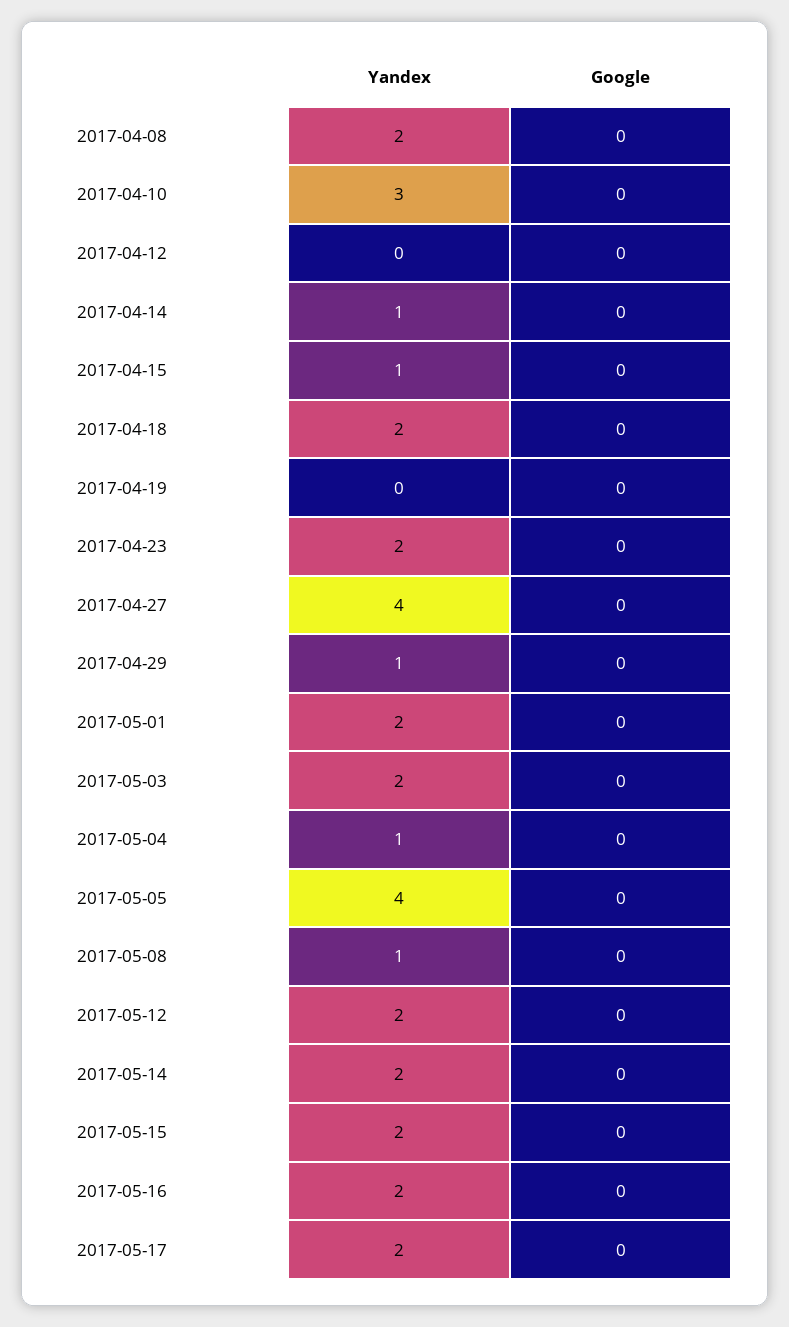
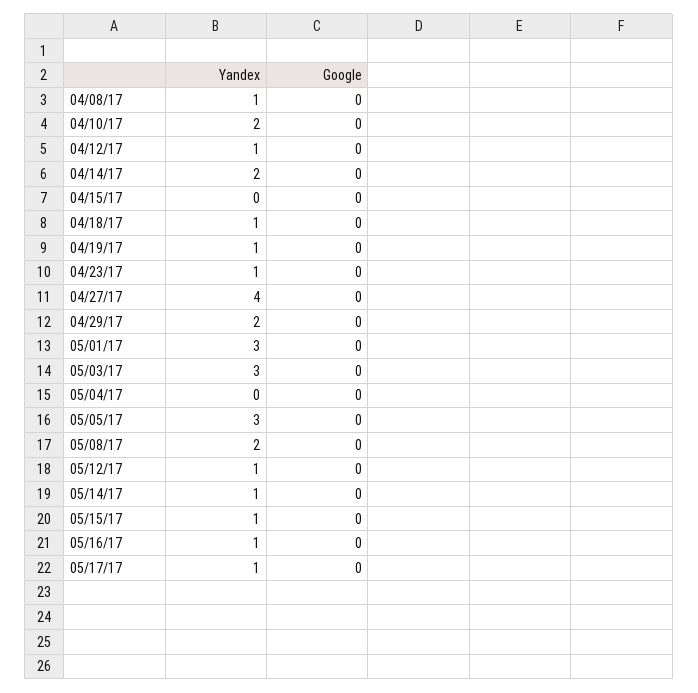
  {
    "Yandex": {
-     "2017-04-08": 2,
+     "2017-04-08": 1,
-     "2017-04-10": 3,
+     "2017-04-10": 2,
-     "2017-04-12": 0,
+     "2017-04-12": 1,
-     "2017-04-14": 1,
+     "2017-04-14": 2,
-     "2017-04-15": 1,
+     "2017-04-15": 0,
-     "2017-04-18": 2,
+     "2017-04-18": 1,
-     "2017-04-19": 0,
+     "2017-04-19": 1,
-     "2017-04-23": 2,
+     "2017-04-23": 1,
      "2017-04-27": 4,
-     "2017-04-29": 1,
+     "2017-04-29": 2,
-     "2017-05-01": 2,
+     "2017-05-01": 3,
-     "2017-05-03": 2,
+     "2017-05-03": 3,
-     "2017-05-04": 1,
+     "2017-05-04": 0,
-     "2017-05-05": 4,
+     "2017-05-05": 3,
-     "2017-05-08": 1,
+     "2017-05-08": 2,
-     "2017-05-12": 2,
+     "2017-05-12": 1,
-     "2017-05-14": 2,
+     "2017-05-14": 1,
-     "2017-05-15": 2,
+     "2017-05-15": 1,
-     "2017-05-16": 2,
+     "2017-05-16": 1,
-     "2017-05-17": 2
+     "2017-05-17": 1
    },
    "Google": {
      "2017-04-08": 0,
      "2017-04-10": 0,
      "2017-04-12": 0,
      "2017-04-14": 0,
      "2017-04-15": 0,
      "2017-04-18": 0,
      "2017-04-19": 0,
      "2017-04-23": 0,
      "2017-04-27": 0,
      "2017-04-29": 0,
      "2017-05-01": 0,
      "2017-05-03": 0,
      "2017-05-04": 0,
      "2017-05-05": 0,
      "2017-05-08": 0,
      "2017-05-12": 0,
      "2017-05-14": 0,
      "2017-05-15": 0,
      "2017-05-16": 0,
      "2017-05-17": 0
    }
  }

